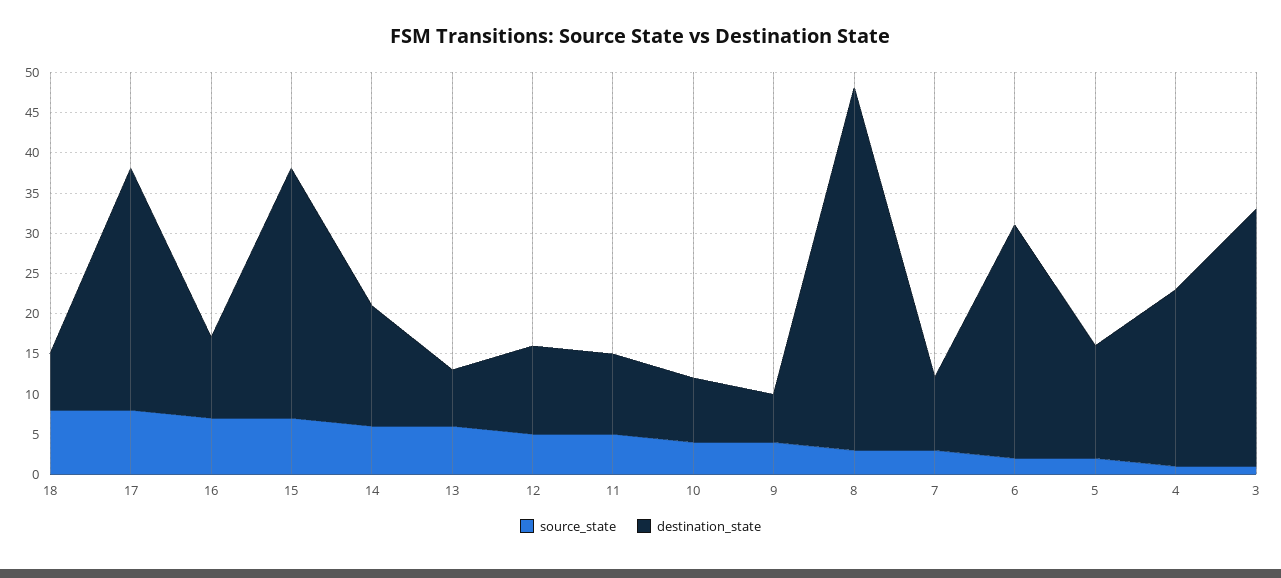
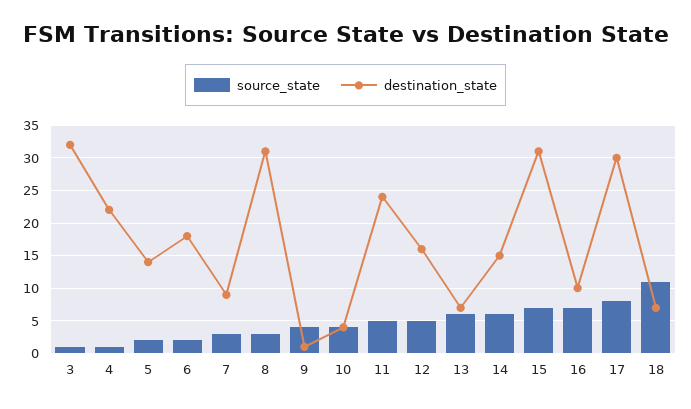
  {
    "source_state": {
-     "18": 8,
+     "18": 11,
      "17": 8,
      "16": 7,
      "15": 7,
      "14": 6,
      "13": 6,
      "12": 5,
      "11": 5,
      "10": 4,
      "9": 4,
      "8": 3,
      "7": 3,
      "6": 2,
      "5": 2,
      "4": 1,
      "3": 1
    },
    "destination_state": {
      "18": 7,
      "17": 30,
      "16": 10,
      "15": 31,
      "14": 15,
      "13": 7,
-     "12": 11,
+     "12": 16,
-     "11": 10,
+     "11": 24,
-     "10": 8,
+     "10": 4,
-     "9": 6,
+     "9": 1,
-     "8": 45,
+     "8": 31,
      "7": 9,
-     "6": 29,
+     "6": 18,
      "5": 14,
      "4": 22,
      "3": 32
    }
  }

